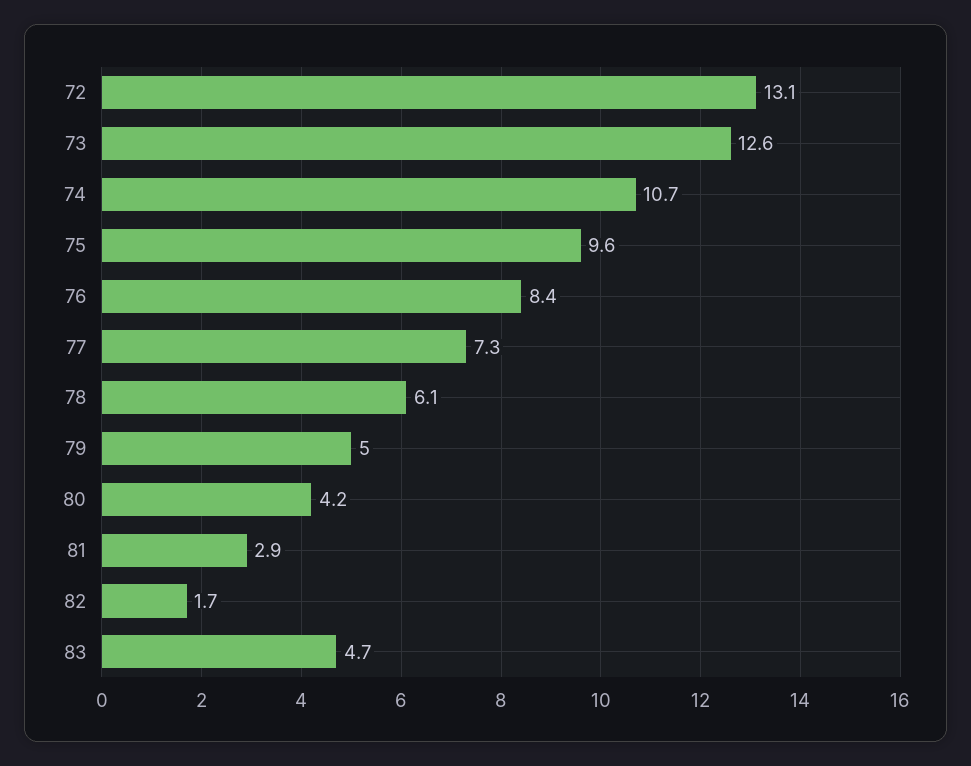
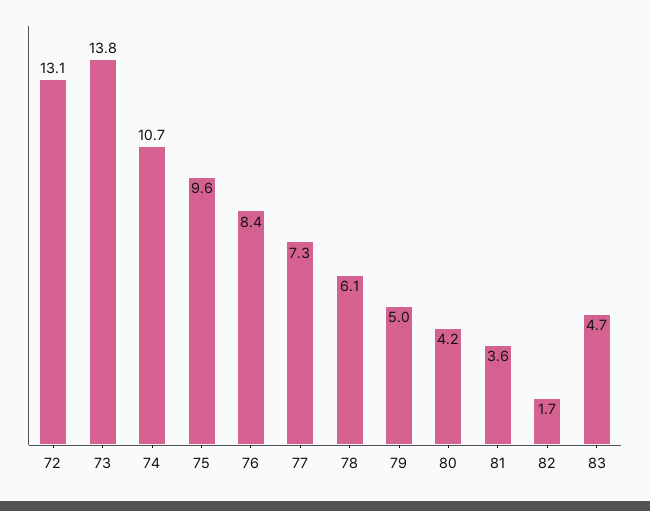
  {
    "72": 13.1,
-   "73": 12.6,
+   "73": 13.8,
    "74": 10.7,
    "75": 9.6,
    "76": 8.4,
    "77": 7.3,
    "78": 6.1,
    "79": 5,
    "80": 4.2,
-   "81": 2.9,
+   "81": 3.6,
    "82": 1.7,
    "83": 4.7
  }

